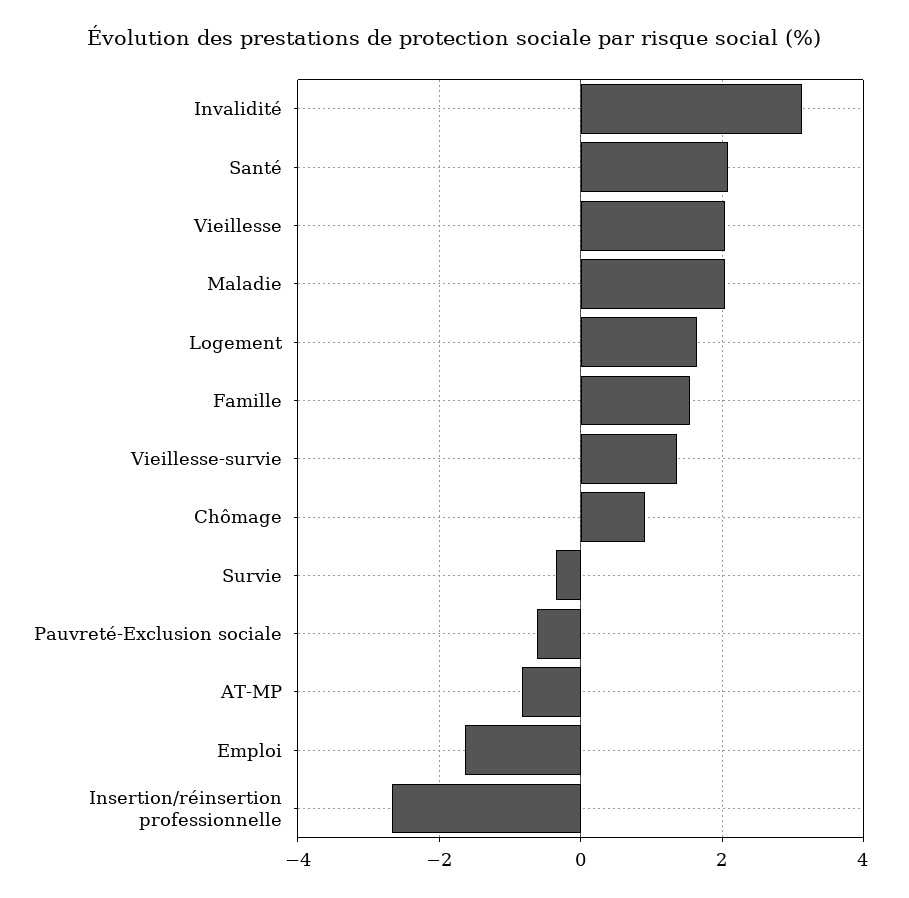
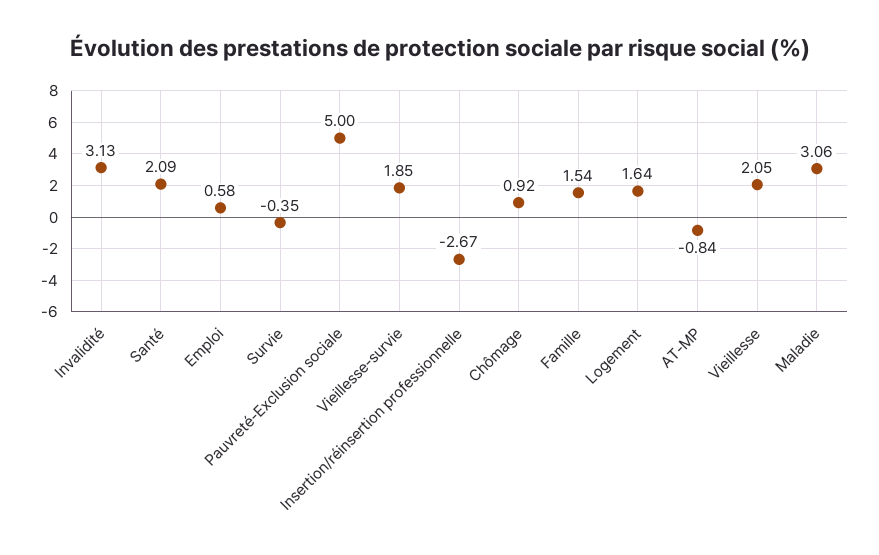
  {
    "Invalidité": 3.13,
    "Santé": 2.09,
    "Vieillesse": 2.05,
-   "Maladie": 2,
+   "Maladie": 3.06,
    "Logement": 1.64,
    "Famille": 1.54,
-   "Vieillesse-survie": 1.4,
+   "Vieillesse-survie": 1.85,
    "Chômage": 0.92,
    "Survie": -0.35,
-   "Pauvreté-Exclusion sociale": -0.6,
+   "Pauvreté-Exclusion sociale": 5,
    "AT-MP": -0.84,
-   "Emploi": -1.6,
+   "Emploi": 0.58,
    "Insertion/réinsertion professionnelle": -2.67
  }

